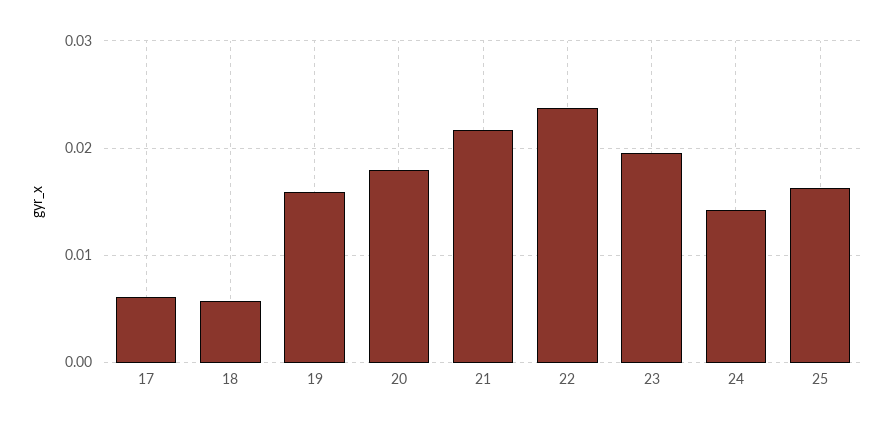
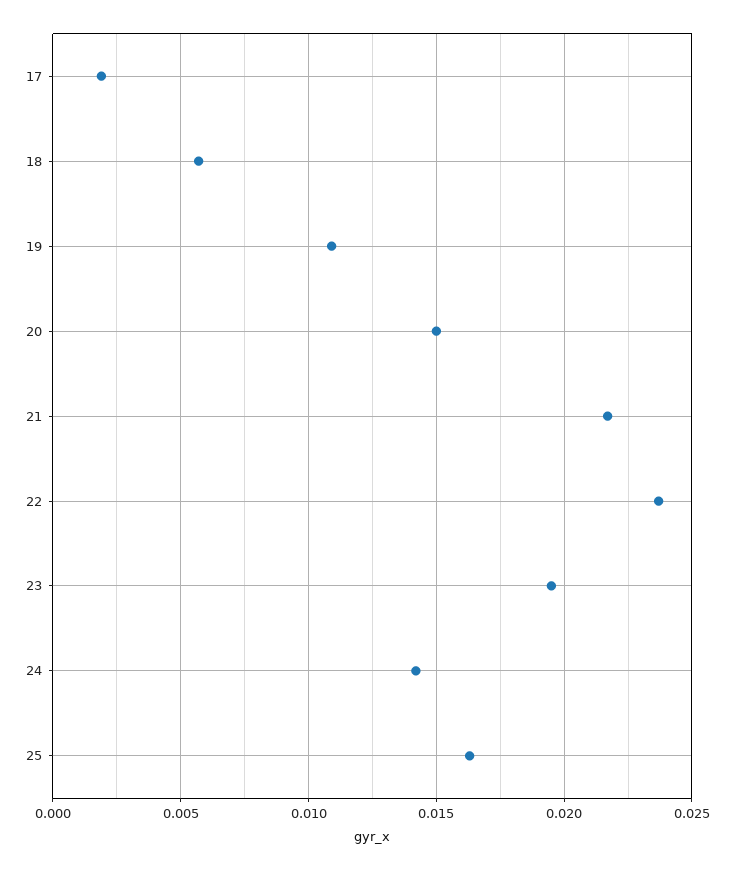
  {
-   "17": 0.006,
+   "17": 0.002,
    "18": 0.0055,
-   "19": 0.016,
+   "19": 0.011,
-   "20": 0.018,
+   "20": 0.015,
    "21": 0.0215,
    "22": 0.0235,
    "23": 0.0195,
    "24": 0.014,
    "25": 0.0165
  }

